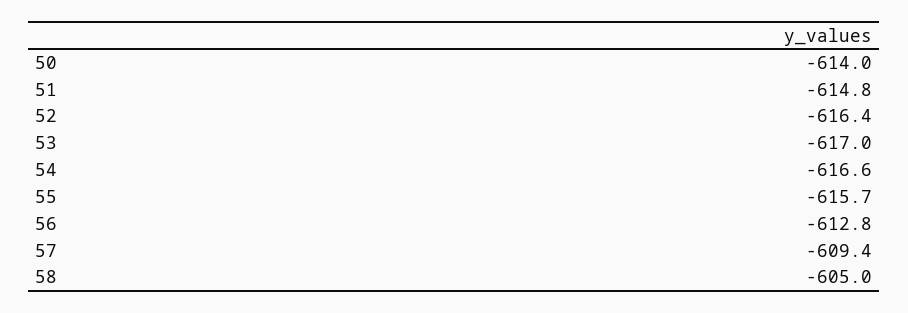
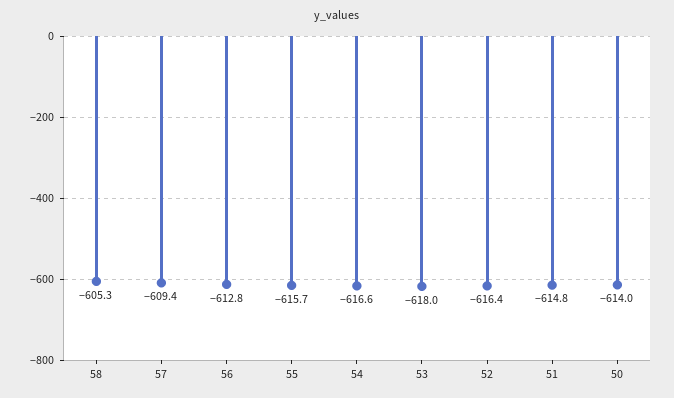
  {
    "50": -614,
    "51": -614.8,
    "52": -616.4,
-   "53": -617,
+   "53": -618,
    "54": -616.6,
    "55": -615.7,
    "56": -612.8,
    "57": -609.4,
-   "58": -605
+   "58": -605.3
  }

